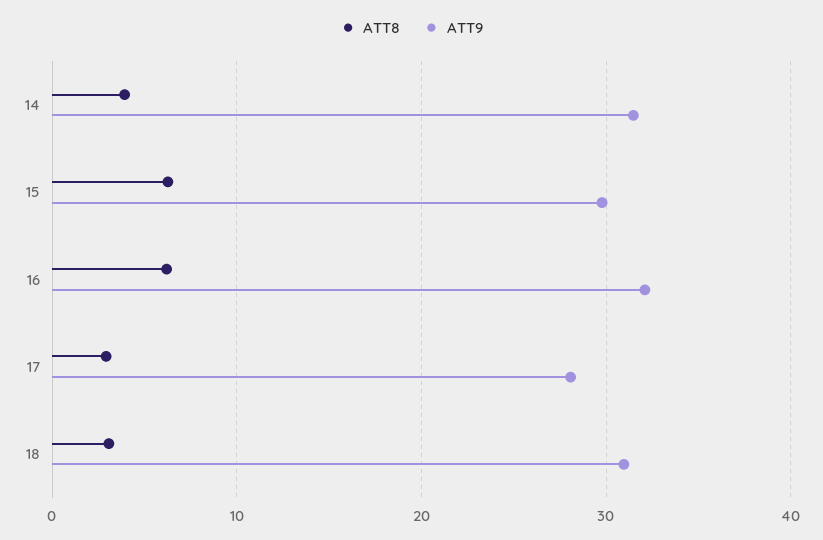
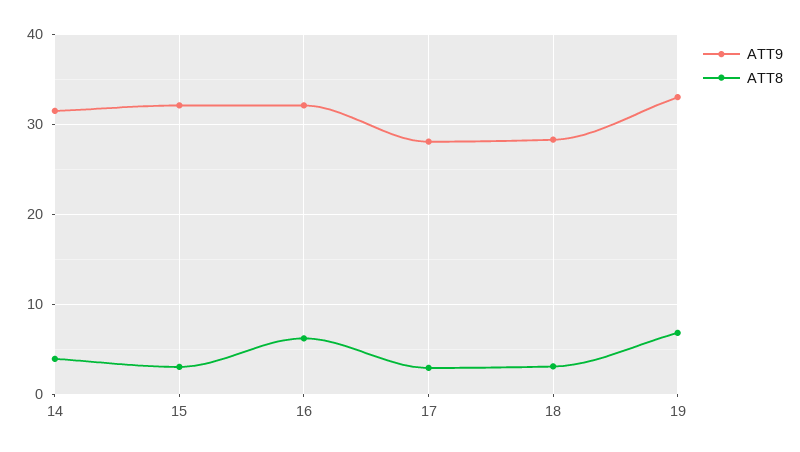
  {
    "ATT8": {
      "14": 4,
-     "15": 6,
+     "15": 3,
      "16": 6,
      "17": 3,
-     "18": 3
+     "18": 3,
+     "19": 7
    },
    "ATT9": {
      "14": 31,
-     "15": 30,
+     "15": 32,
      "16": 32,
      "17": 28,
-     "18": 31
+     "18": 28,
+     "19": 33
    }
  }

